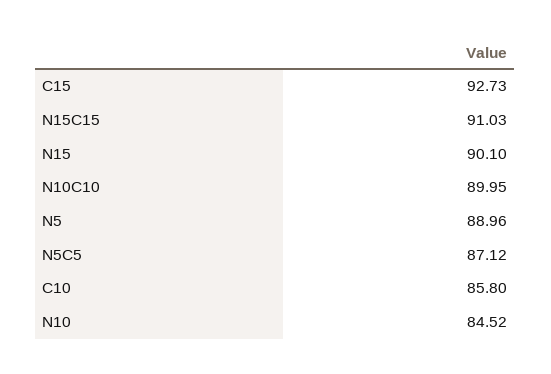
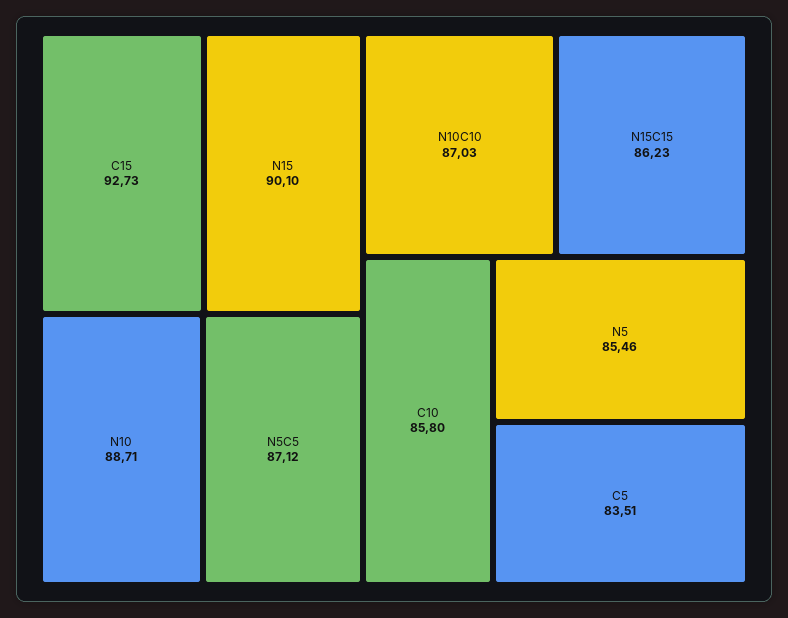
  {
    "C15": 92.73,
-   "N15C15": 91.03,
+   "N15C15": 86.23,
    "N15": 90.1,
-   "N10C10": 89.95,
+   "N10C10": 87.03,
-   "N5": 88.96,
+   "N5": 85.46,
    "N5C5": 87.12,
    "C10": 85.8,
-   "N10": 84.52
+   "N10": 88.71,
+   "C5": 83.51
  }

